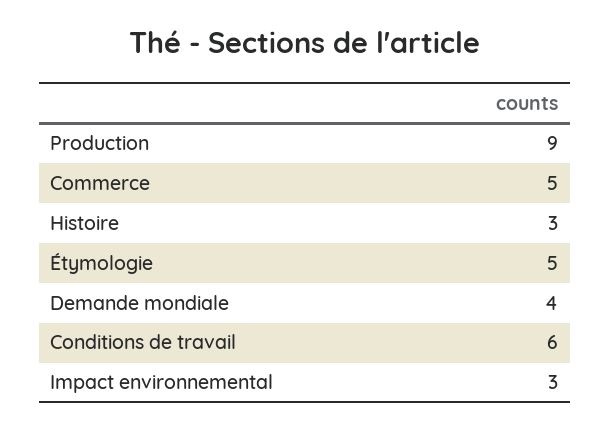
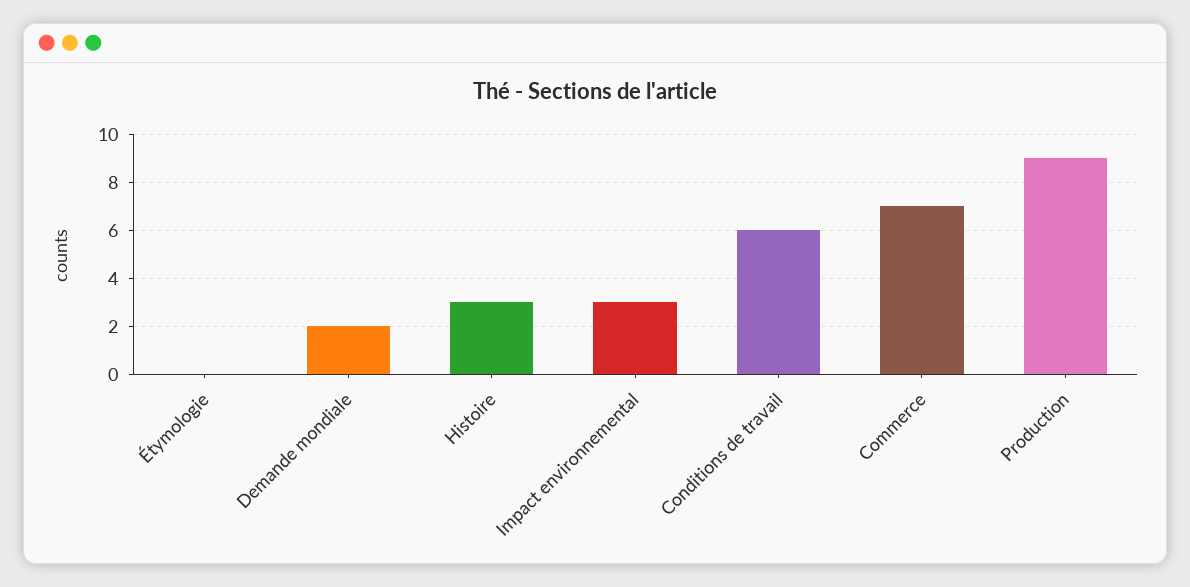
  {
    "Production": 9,
-   "Commerce": 5,
+   "Commerce": 7,
    "Histoire": 3,
-   "Étymologie": 5,
+   "Étymologie": 0,
-   "Demande mondiale": 4,
+   "Demande mondiale": 2,
    "Conditions de travail": 6,
    "Impact environnemental": 3
  }

